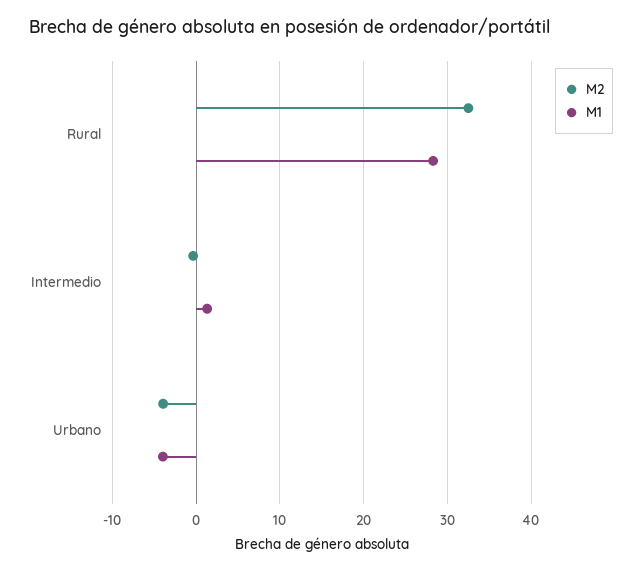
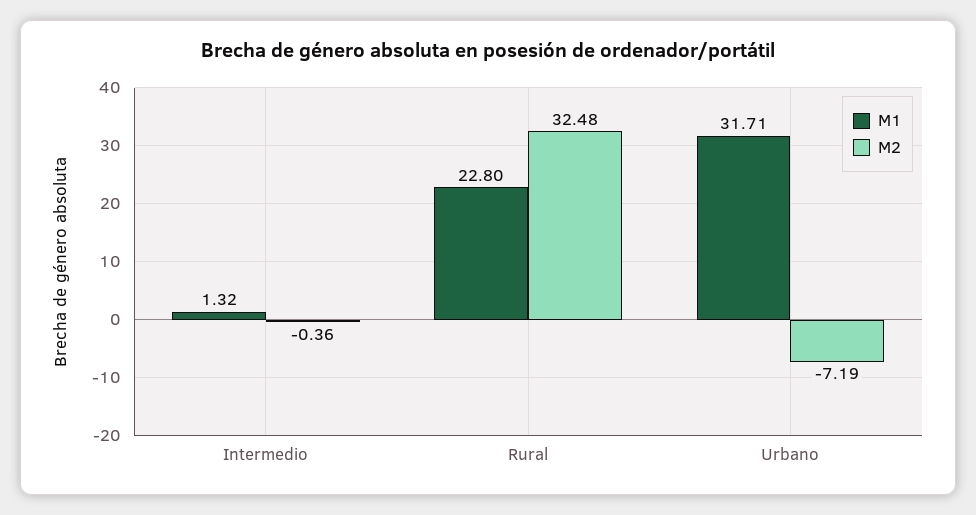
  {
    "M2": {
      "Rural": 32.48,
      "Intermedio": -0.36,
-     "Urbano": -4
+     "Urbano": -7.19
    },
    "M1": {
-     "Rural": 28,
+     "Rural": 22.8,
      "Intermedio": 1.32,
-     "Urbano": -4
+     "Urbano": 31.71
    }
  }

